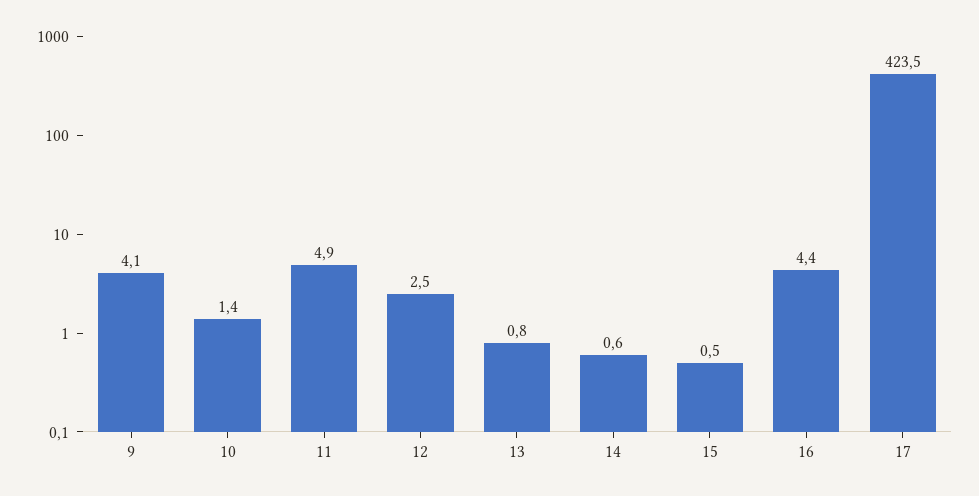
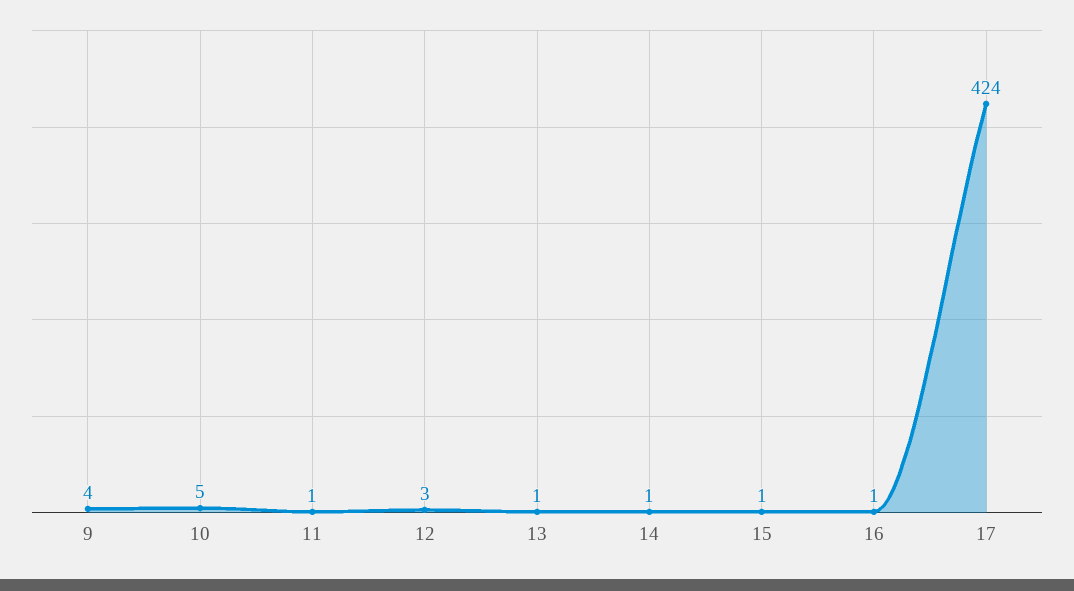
  {
    "9": 4.1,
-   "10": 1.4,
+   "10": 5,
-   "11": 4.9,
+   "11": 1,
    "12": 2.5,
    "13": 0.8,
    "14": 0.6,
    "15": 0.5,
-   "16": 4.4,
+   "16": 1,
    "17": 423.5
  }

